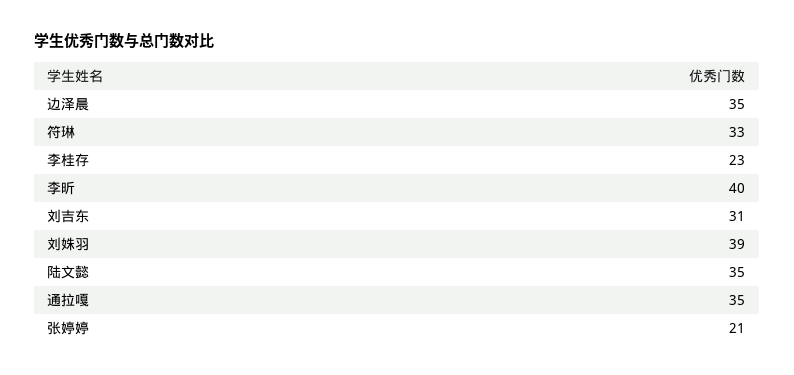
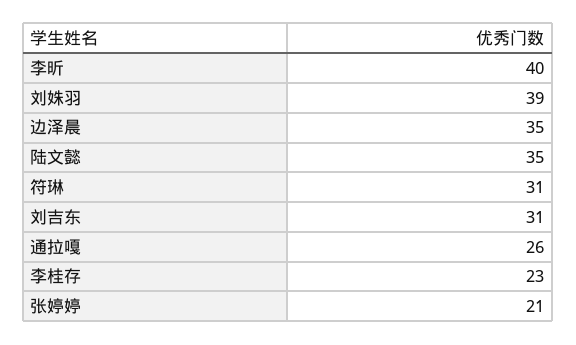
  {
    "边泽晨": 35,
-   "符琳": 33,
+   "符琳": 31,
    "李桂存": 23,
    "李昕": 40,
    "刘吉东": 31,
    "刘姝羽": 39,
    "陆文懿": 35,
-   "通拉嘎": 35,
+   "通拉嘎": 26,
    "张婷婷": 21
  }

